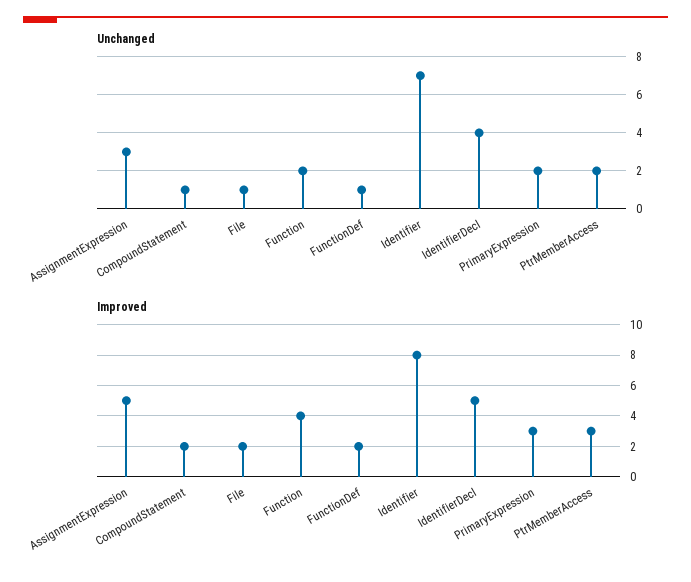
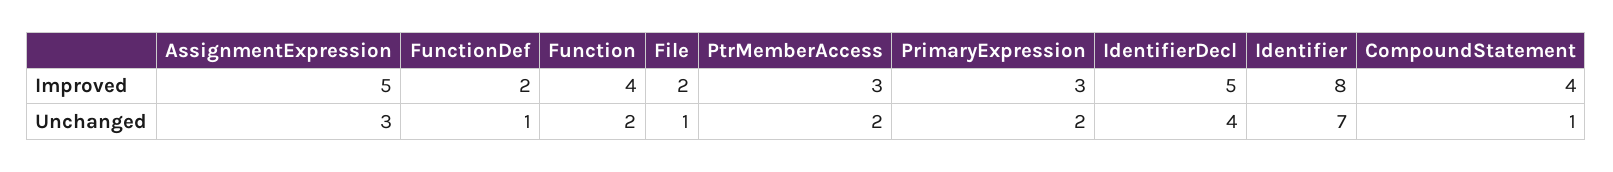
  {
    "Unchanged": {
      "AssignmentExpression": 3,
      "CompoundStatement": 1,
      "File": 1,
      "Function": 2,
      "FunctionDef": 1,
      "Identifier": 7,
      "IdentifierDecl": 4,
      "PrimaryExpression": 2,
      "PtrMemberAccess": 2
    },
    "Improved": {
      "AssignmentExpression": 5,
-     "CompoundStatement": 2,
+     "CompoundStatement": 4,
      "File": 2,
      "Function": 4,
      "FunctionDef": 2,
      "Identifier": 8,
      "IdentifierDecl": 5,
      "PrimaryExpression": 3,
      "PtrMemberAccess": 3
    }
  }

